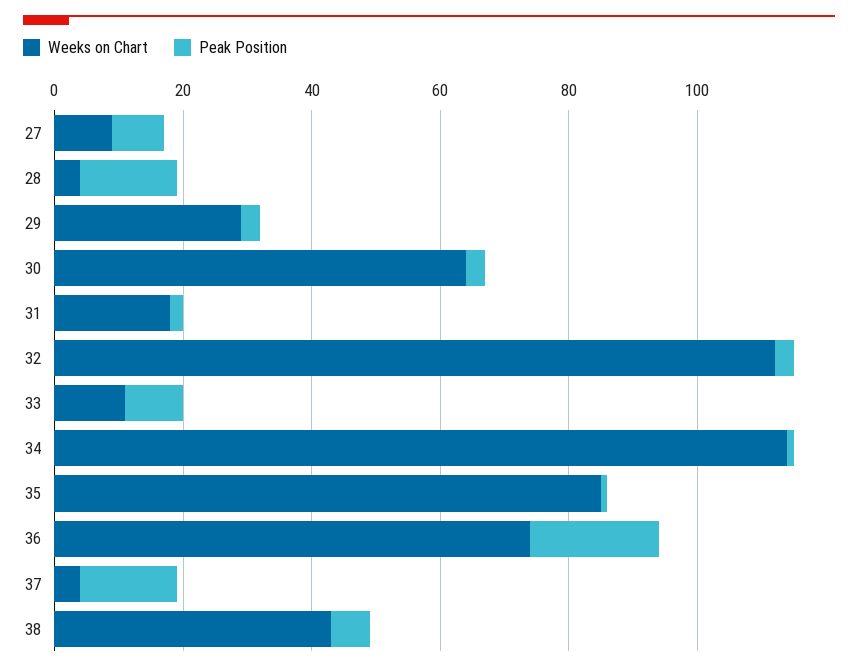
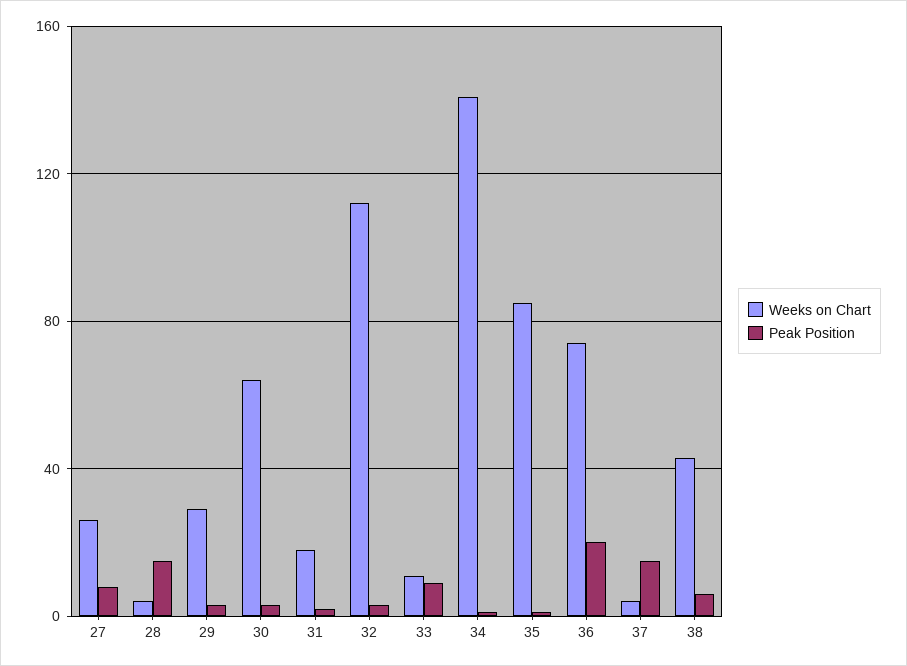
  {
    "Weeks on Chart": {
-     "27": 10,
+     "27": 25,
      "28": 5,
      "29": 30,
      "30": 65,
      "31": 20,
      "32": 110,
      "33": 10,
-     "34": 115,
+     "34": 140,
      "35": 85,
      "36": 75,
      "37": 5,
      "38": 45
    },
    "Peak Position": {
      "27": 10,
      "28": 15,
      "29": 5,
      "30": 5,
      "31": 0,
      "32": 5,
      "33": 10,
      "34": 0,
      "35": 0,
      "36": 20,
      "37": 15,
      "38": 5
    }
  }

